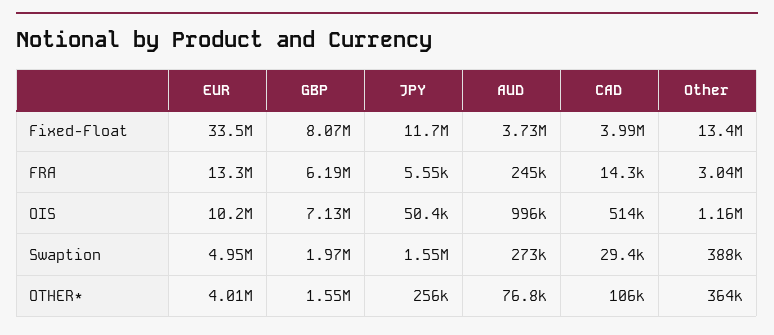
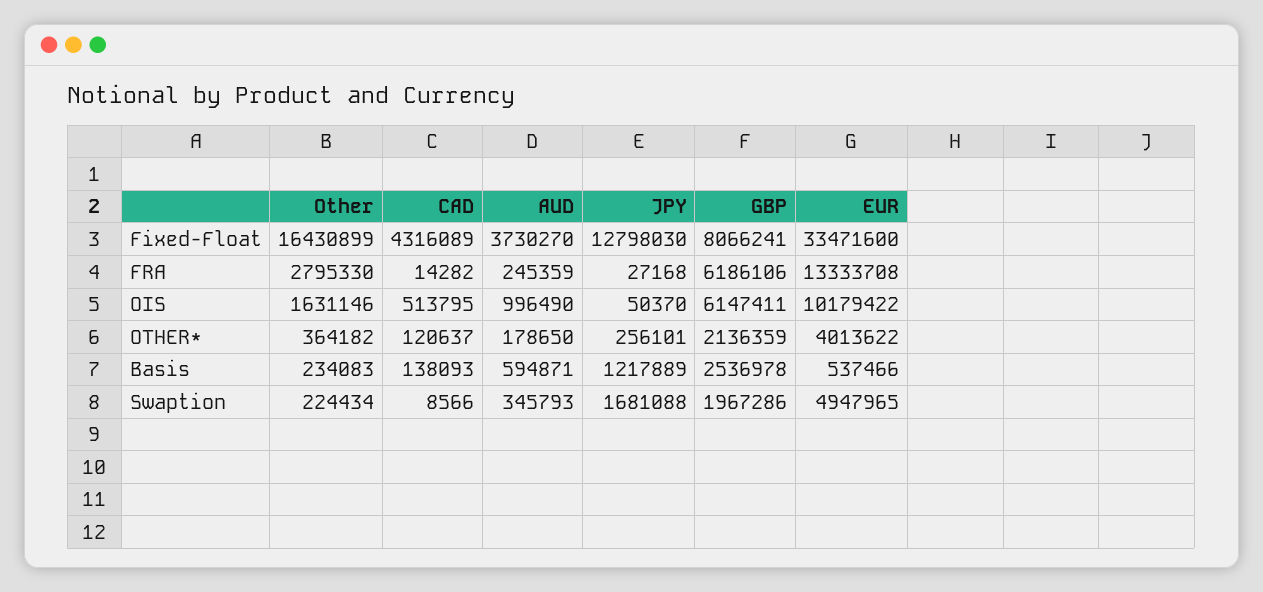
  {
    "EUR": {
      "Fixed-Float": 33471600,
      "FRA": 13333708,
      "OIS": 10179422,
      "Swaption": 4947965,
-     "OTHER*": 4013622
+     "OTHER*": 4013622,
+     "Basis": 537466
    },
    "GBP": {
      "Fixed-Float": 8066241,
      "FRA": 6186106,
-     "OIS": 7130000,
+     "OIS": 6147411,
      "Swaption": 1967286,
-     "OTHER*": 1550000
+     "OTHER*": 2136359,
+     "Basis": 2536978
    },
    "JPY": {
-     "Fixed-Float": 11700000,
+     "Fixed-Float": 12798030,
-     "FRA": 5550,
+     "FRA": 27168,
      "OIS": 50370,
-     "Swaption": 1550000,
+     "Swaption": 1681088,
-     "OTHER*": 256101
+     "OTHER*": 256101,
+     "Basis": 1217889
    },
    "AUD": {
      "Fixed-Float": 3730270,
      "FRA": 245359,
      "OIS": 996490,
-     "Swaption": 273000,
+     "Swaption": 345793,
-     "OTHER*": 76800
+     "OTHER*": 178650,
+     "Basis": 594871
    },
    "CAD": {
-     "Fixed-Float": 3990000,
+     "Fixed-Float": 4316089,
      "FRA": 14282,
      "OIS": 513795,
-     "Swaption": 29400,
+     "Swaption": 8566,
-     "OTHER*": 106000
+     "OTHER*": 120637,
+     "Basis": 138093
    },
    "Other": {
-     "Fixed-Float": 13400000,
+     "Fixed-Float": 16430899,
-     "FRA": 3040000,
+     "FRA": 2795330,
-     "OIS": 1160000,
+     "OIS": 1631146,
-     "Swaption": 388000,
+     "Swaption": 224434,
-     "OTHER*": 364182
+     "OTHER*": 364182,
+     "Basis": 234083
    }
  }

